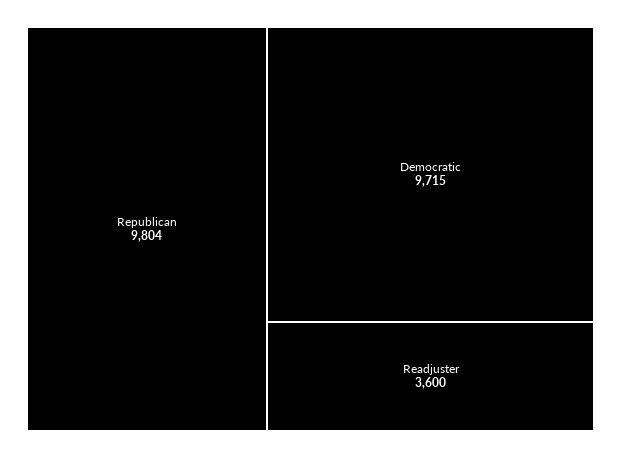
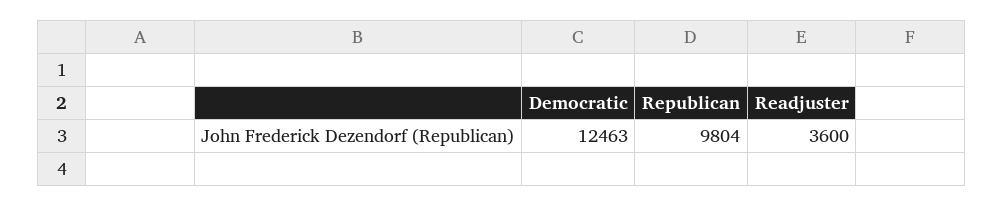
  {
    "Republican": 9804,
-   "Democratic": 9715,
+   "Democratic": 12463,
    "Readjuster": 3600
  }

